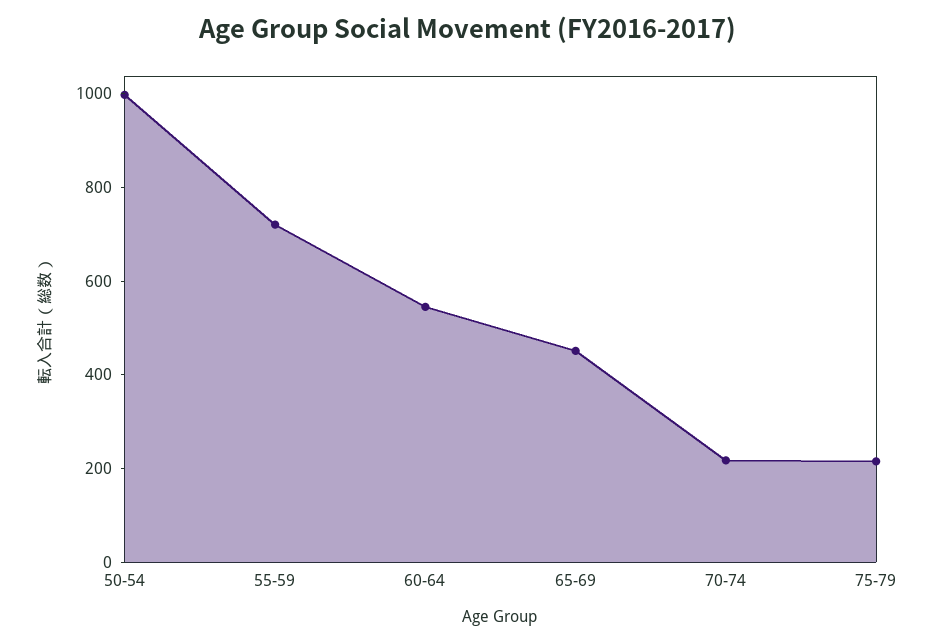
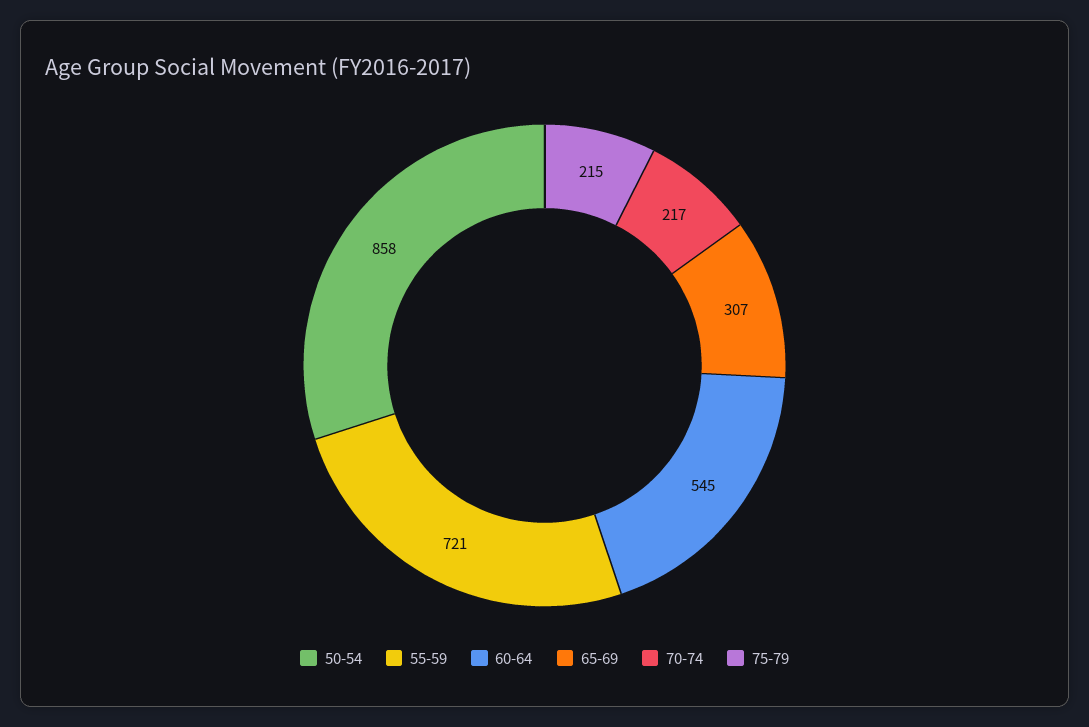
  {
-   "50-54": 1000,
+   "50-54": 858,
    "55-59": 721,
    "60-64": 545,
-   "65-69": 450,
+   "65-69": 307,
    "70-74": 217,
    "75-79": 215
  }

